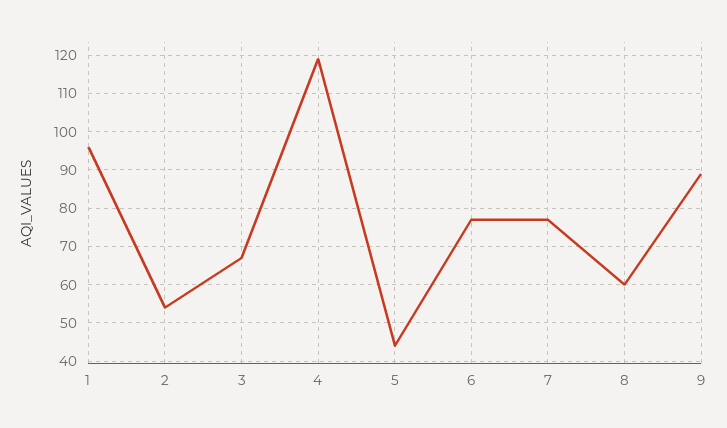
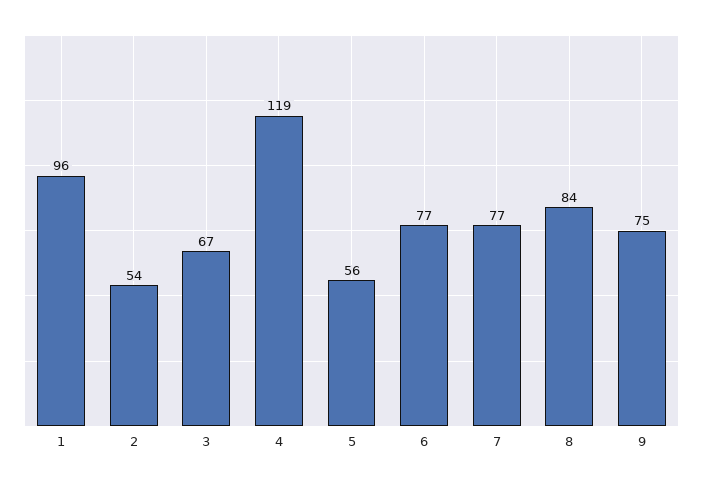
  {
    "1": 96,
    "2": 54,
    "3": 67,
    "4": 119,
-   "5": 45,
+   "5": 56,
    "6": 77,
    "7": 77,
-   "8": 60,
+   "8": 84,
-   "9": 90
+   "9": 75
  }

